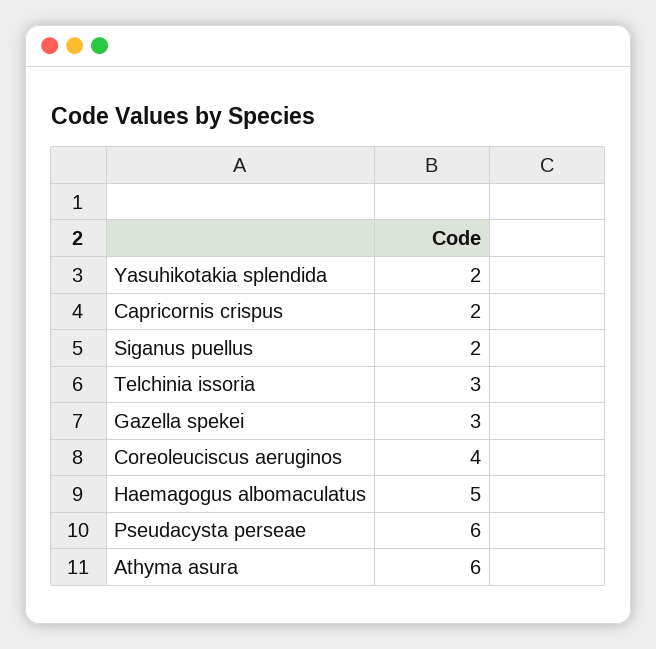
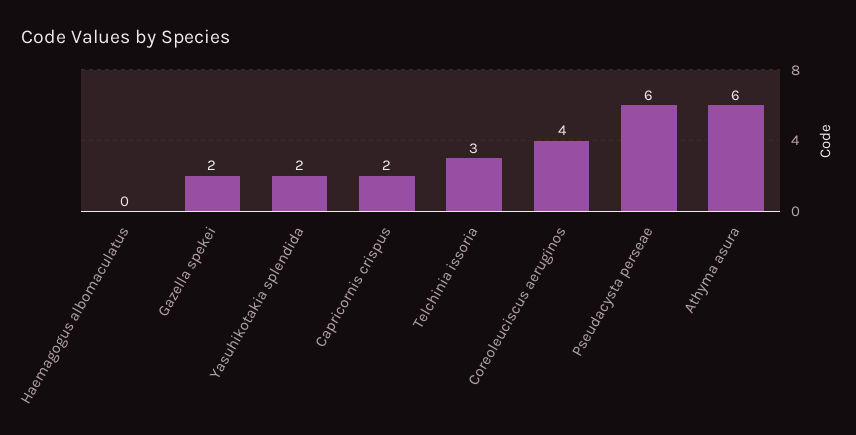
  {
    "Yasuhikotakia splendida": 2,
    "Capricornis crispus": 2,
-   "Siganus puellus": 2,
    "Telchinia issoria": 3,
-   "Gazella spekei": 3,
+   "Gazella spekei": 2,
    "Coreoleuciscus aeruginos": 4,
-   "Haemagogus albomaculatus": 5,
+   "Haemagogus albomaculatus": 0,
    "Pseudacysta perseae": 6,
    "Athyma asura": 6
  }

